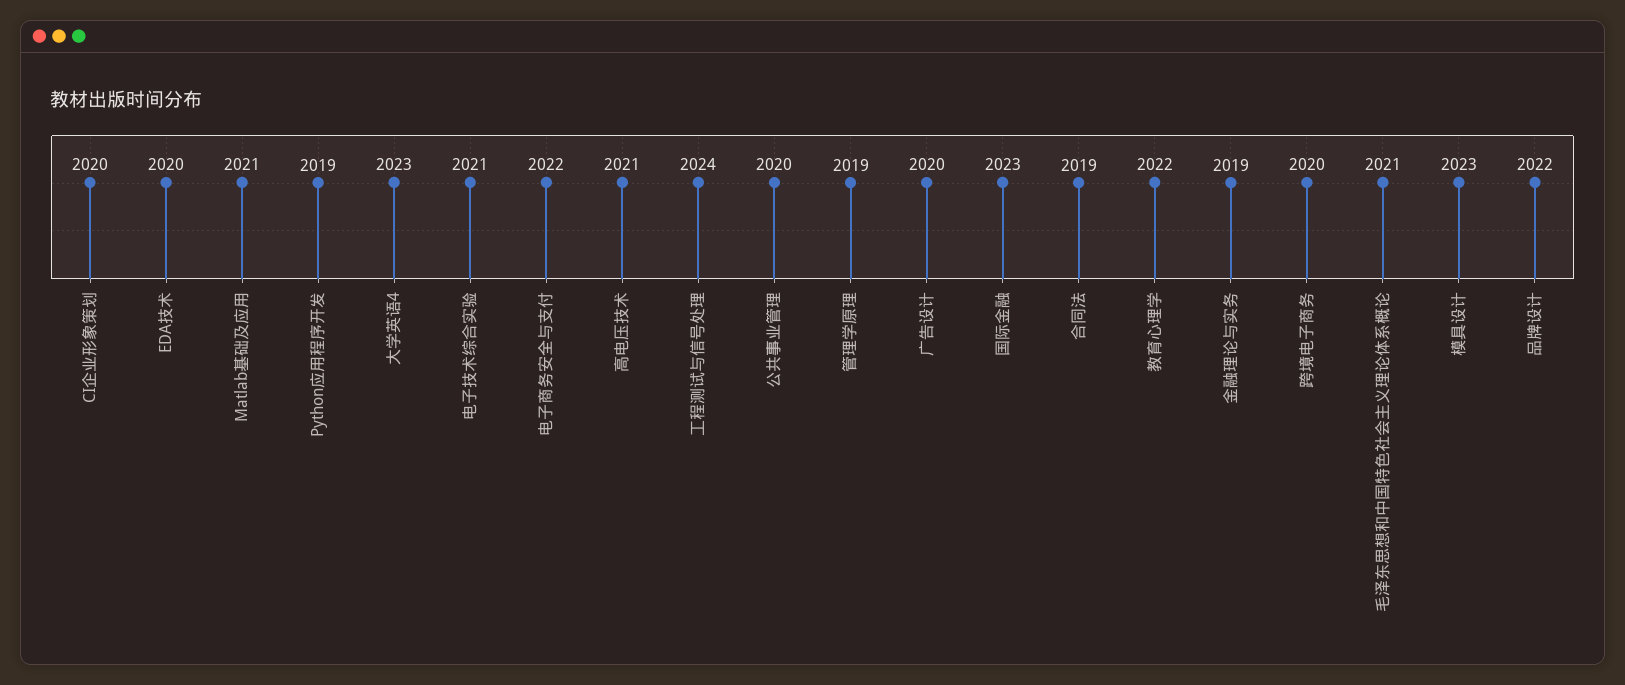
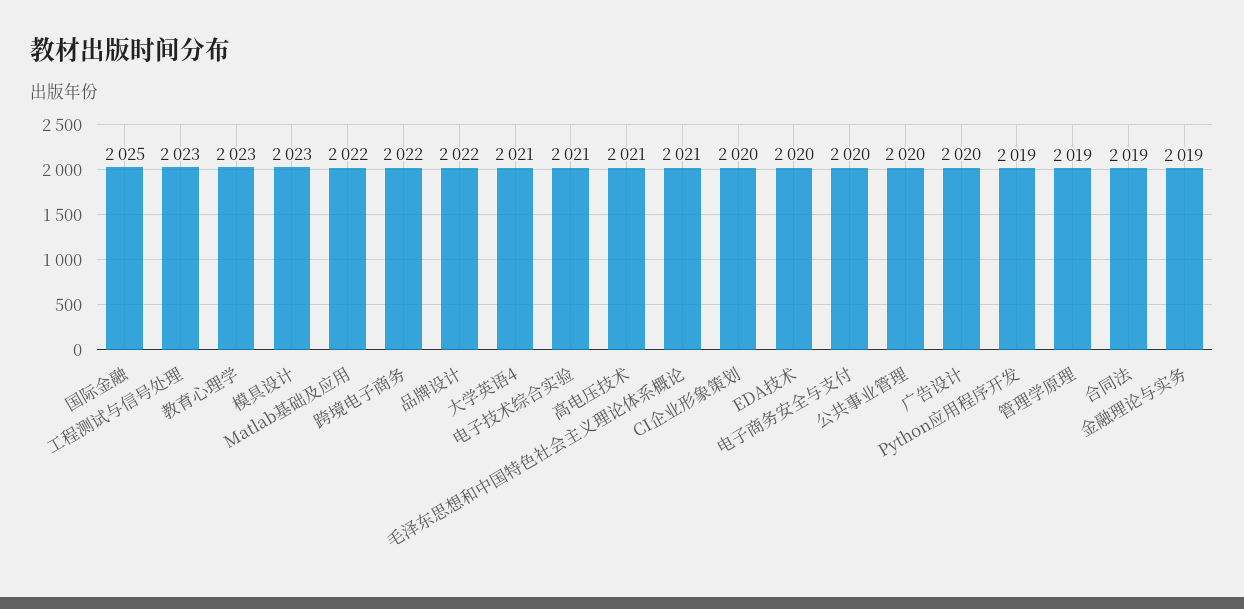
  {
    "CI企业形象策划": 2020,
    "EDA技术": 2020,
-   "Matlab基础及应用": 2021,
+   "Matlab基础及应用": 2022,
    "Python应用程序开发": 2019,
-   "大学英语4": 2023,
+   "大学英语4": 2021,
    "电子技术综合实验": 2021,
-   "电子商务安全与支付": 2022,
+   "电子商务安全与支付": 2020,
    "高电压技术": 2021,
-   "工程测试与信号处理": 2024,
+   "工程测试与信号处理": 2023,
    "公共事业管理": 2020,
    "管理学原理": 2019,
    "广告设计": 2020,
-   "国际金融": 2023,
+   "国际金融": 2025,
    "合同法": 2019,
-   "教育心理学": 2022,
+   "教育心理学": 2023,
    "金融理论与实务": 2019,
-   "跨境电子商务": 2020,
+   "跨境电子商务": 2022,
    "毛泽东思想和中国特色社会主义理论体系概论": 2021,
    "模具设计": 2023,
    "品牌设计": 2022
  }

